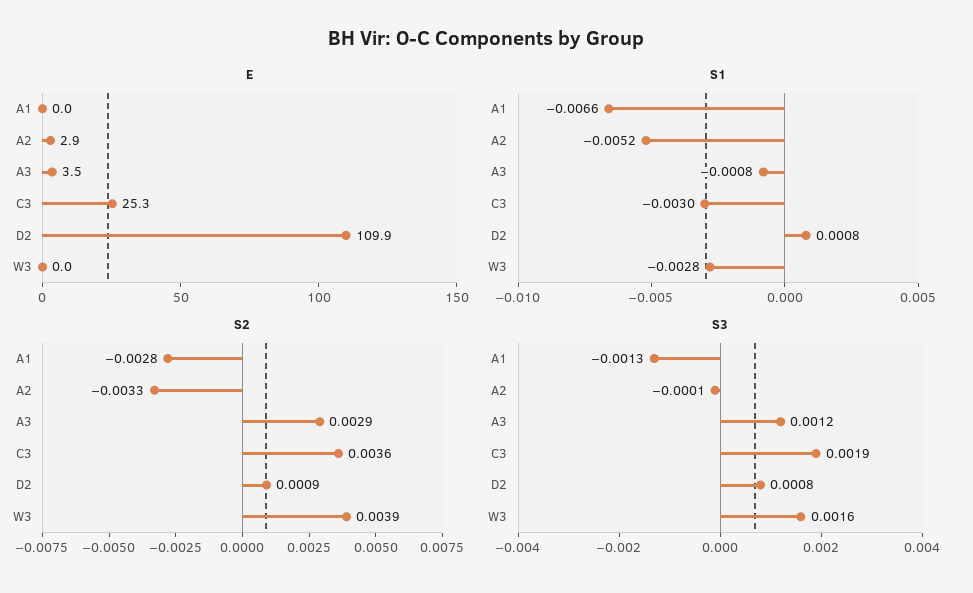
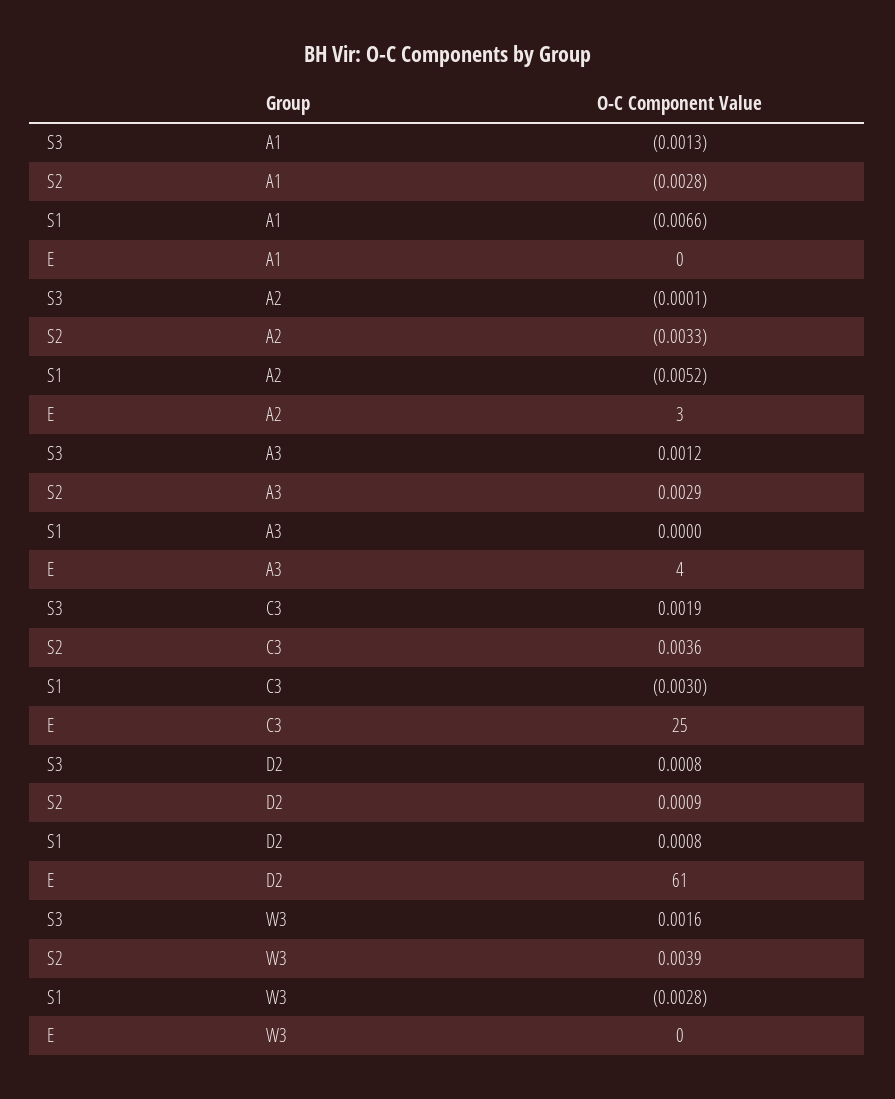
  {
    "E": {
      "A1": 0,
      "A2": 2.9,
      "A3": 3.5,
      "C3": 25.3,
-     "D2": 109.9,
+     "D2": 61,
      "W3": 0
    },
    "S1": {
      "A1": -0.0066,
      "A2": -0.0052,
-     "A3": -0.0008,
+     "A3": 0,
      "C3": -0.003,
      "D2": 0.0008,
      "W3": -0.0028
    },
    "S2": {
      "A1": -0.0028,
      "A2": -0.0033,
      "A3": 0.0029,
      "C3": 0.0036,
      "D2": 0.0009,
      "W3": 0.0039
    },
    "S3": {
      "A1": -0.0013,
      "A2": -0.0001,
      "A3": 0.0012,
      "C3": 0.0019,
      "D2": 0.0008,
      "W3": 0.0016
    }
  }

